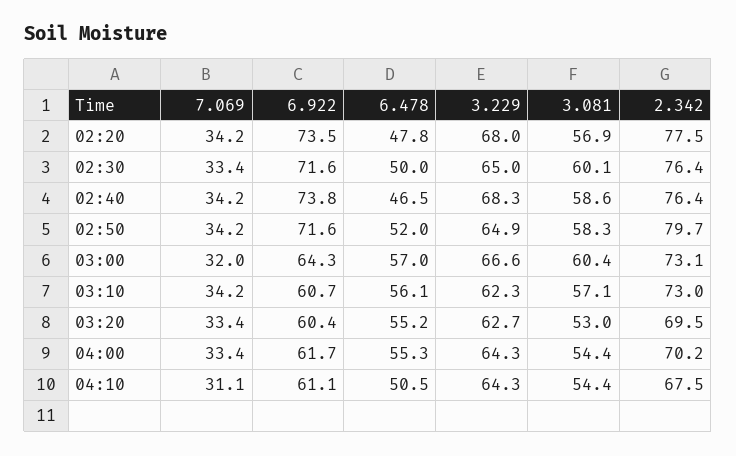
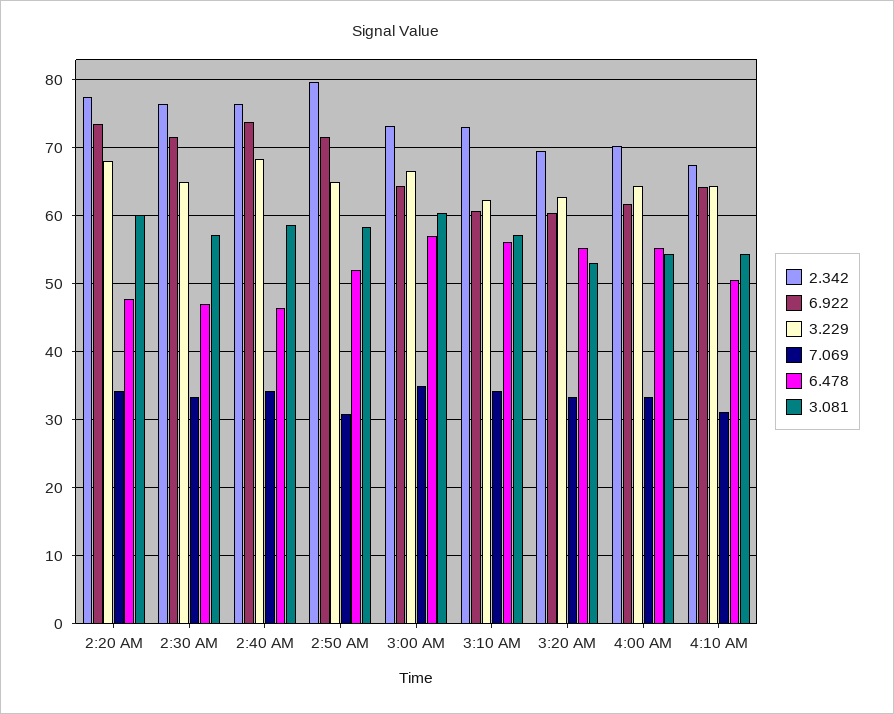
  {
    "7.069": {
      "02:20": 34.2,
      "02:30": 33.4,
      "02:40": 34.2,
-     "02:50": 34.2,
+     "02:50": 31,
-     "03:00": 32,
+     "03:00": 35,
      "03:10": 34.2,
      "03:20": 33.4,
      "04:00": 33.4,
      "04:10": 31.1
    },
    "6.922": {
      "02:20": 73.5,
      "02:30": 71.6,
      "02:40": 73.8,
      "02:50": 71.6,
      "03:00": 64.3,
      "03:10": 60.7,
      "03:20": 60.4,
      "04:00": 61.7,
-     "04:10": 61.1
+     "04:10": 64
    },
    "6.478": {
      "02:20": 47.8,
-     "02:30": 50,
+     "02:30": 47,
      "02:40": 46.5,
      "02:50": 52,
      "03:00": 57,
      "03:10": 56.1,
      "03:20": 55.2,
      "04:00": 55.3,
      "04:10": 50.5
    },
    "3.229": {
      "02:20": 68,
      "02:30": 65,
      "02:40": 68.3,
      "02:50": 64.9,
      "03:00": 66.6,
      "03:10": 62.3,
      "03:20": 62.7,
      "04:00": 64.3,
      "04:10": 64.3
    },
    "3.081": {
-     "02:20": 56.9,
+     "02:20": 60,
-     "02:30": 60.1,
+     "02:30": 57,
      "02:40": 58.6,
      "02:50": 58.3,
      "03:00": 60.4,
      "03:10": 57.1,
      "03:20": 53,
      "04:00": 54.4,
      "04:10": 54.4
    },
    "2.342": {
      "02:20": 77.5,
      "02:30": 76.4,
      "02:40": 76.4,
      "02:50": 79.7,
      "03:00": 73.1,
      "03:10": 73,
      "03:20": 69.5,
      "04:00": 70.2,
      "04:10": 67.5
    }
  }

